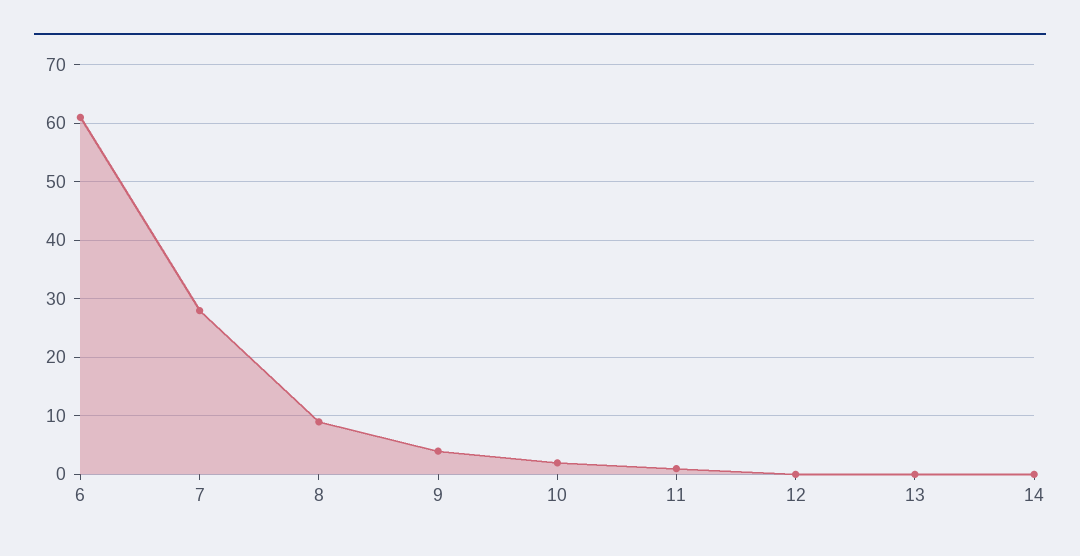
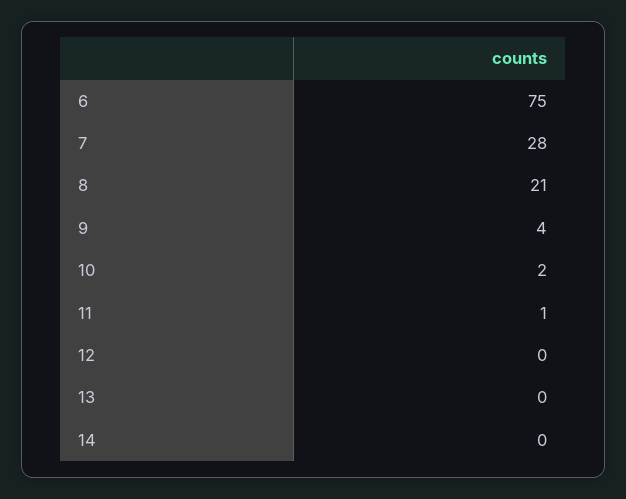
  {
-   "6": 60,
+   "6": 75,
    "7": 28,
-   "8": 10,
+   "8": 21,
    "9": 4,
    "10": 2,
    "11": 1,
    "12": 0,
    "13": 0,
    "14": 0
  }

